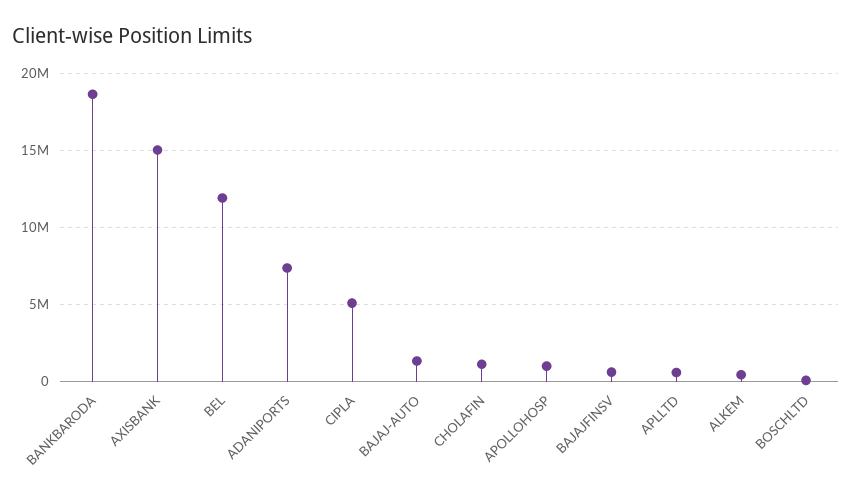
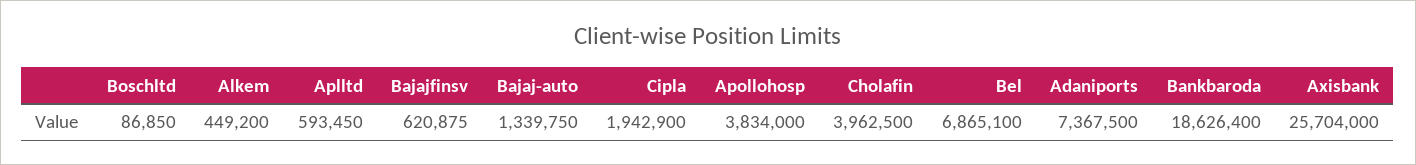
  {
    "BANKBARODA": 18626400,
-   "AXISBANK": 15000000,
+   "AXISBANK": 25704000,
-   "BEL": 12000000,
+   "BEL": 6865100,
    "ADANIPORTS": 7367500,
-   "CIPLA": 5000000,
+   "CIPLA": 1942900,
    "BAJAJ-AUTO": 1339750,
-   "CHOLAFIN": 1000000,
+   "CHOLAFIN": 3962500,
-   "APOLLOHOSP": 1000000,
+   "APOLLOHOSP": 3834000,
    "BAJAJFINSV": 620875,
    "APLLTD": 593450,
    "ALKEM": 449200,
    "BOSCHLTD": 86850
  }

